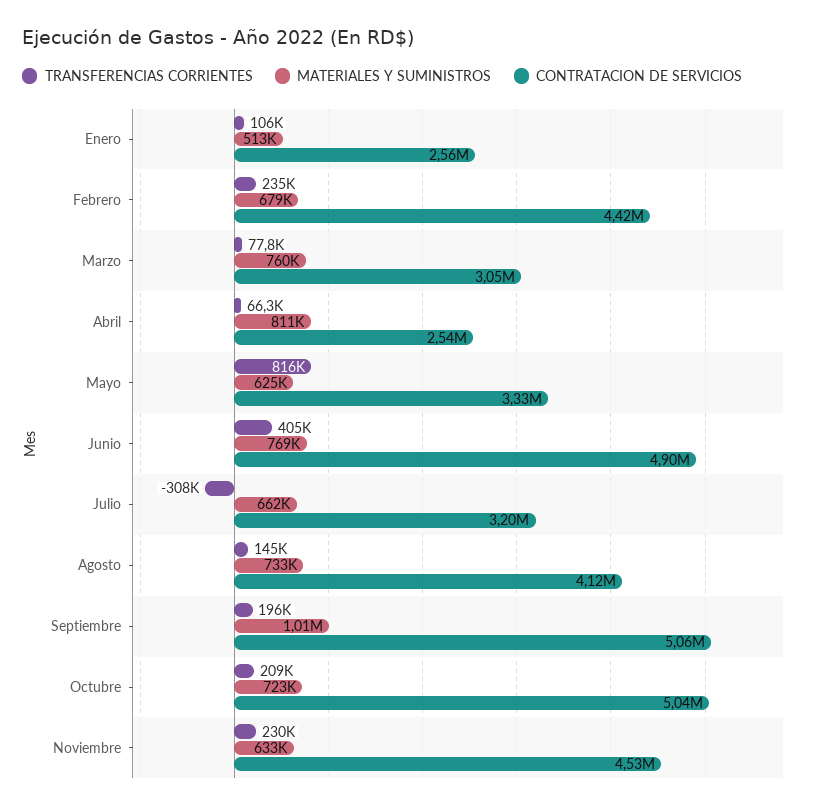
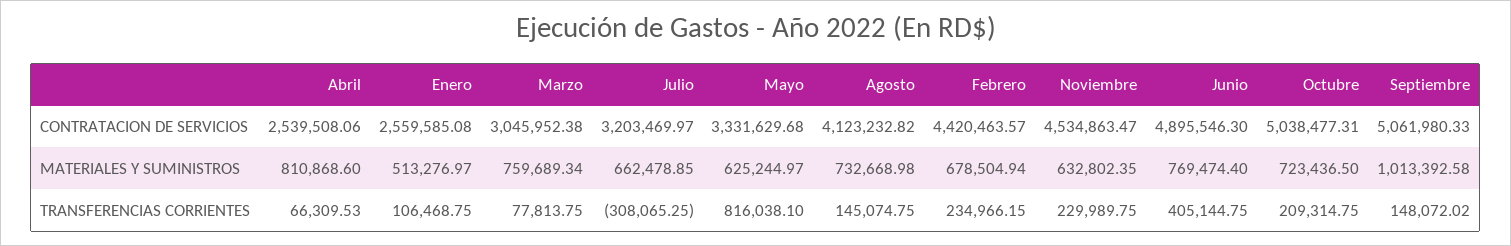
  {
    "TRANSFERENCIAS CORRIENTES": {
      "Enero": 106468.75,
      "Febrero": 234966.15,
      "Marzo": 77813.75,
      "Abril": 66309.53,
      "Mayo": 816038.1,
      "Junio": 405144.75,
      "Julio": -308065.25,
      "Agosto": 145074.75,
-     "Septiembre": 196000,
+     "Septiembre": 148072.02,
      "Octubre": 209314.75,
      "Noviembre": 229989.75
    },
    "MATERIALES Y SUMINISTROS": {
      "Enero": 513276.97,
      "Febrero": 678504.94,
      "Marzo": 759689.34,
      "Abril": 810868.6,
      "Mayo": 625244.97,
      "Junio": 769474.4,
      "Julio": 662478.85,
      "Agosto": 732668.98,
      "Septiembre": 1013392.58,
      "Octubre": 723436.5,
      "Noviembre": 632802.35
    },
    "CONTRATACION DE SERVICIOS": {
      "Enero": 2559585.08,
      "Febrero": 4420463.57,
      "Marzo": 3045952.38,
      "Abril": 2539508.06,
      "Mayo": 3331629.68,
      "Junio": 4895546.3,
      "Julio": 3203469.97,
      "Agosto": 4123232.82,
      "Septiembre": 5061980.33,
      "Octubre": 5038477.31,
      "Noviembre": 4534863.47
    }
  }

